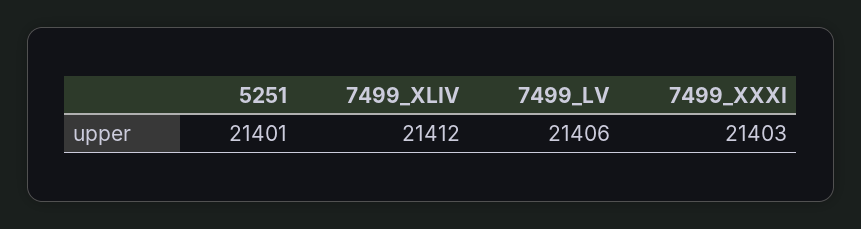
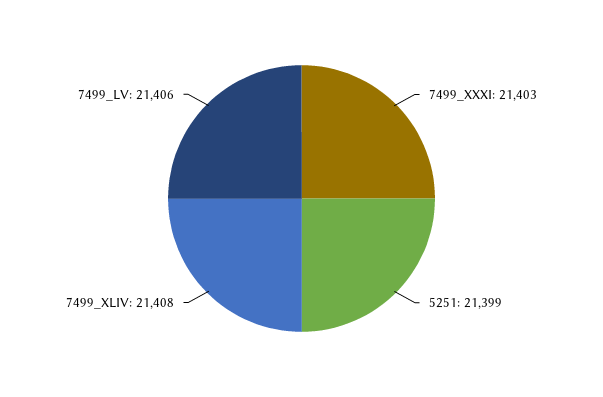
  {
-   "5251": 21401,
+   "5251": 21399,
-   "7499_XLIV": 21412,
+   "7499_XLIV": 21408,
    "7499_LV": 21406,
    "7499_XXXI": 21403
  }

